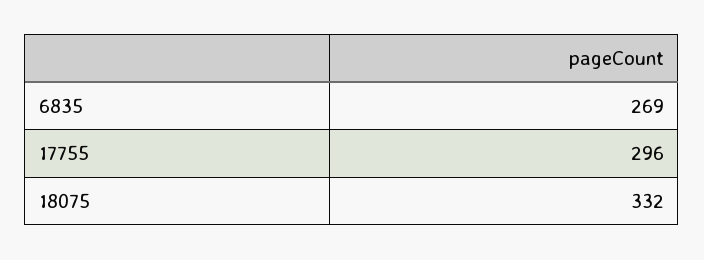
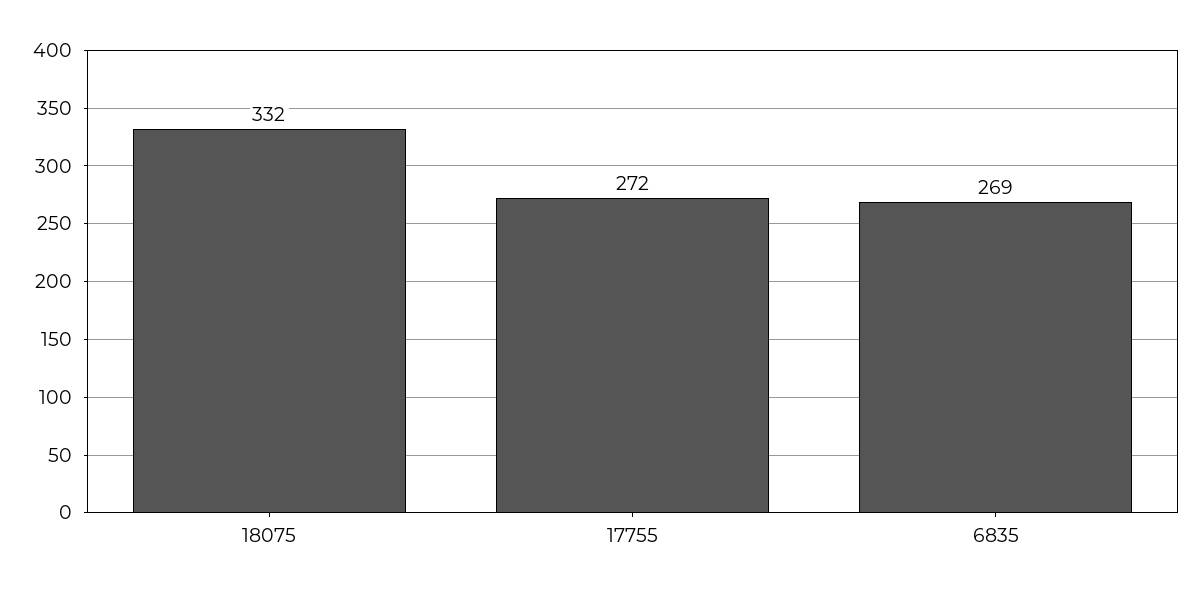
  {
    "6835": 269,
-   "17755": 296,
+   "17755": 272,
    "18075": 332
  }

